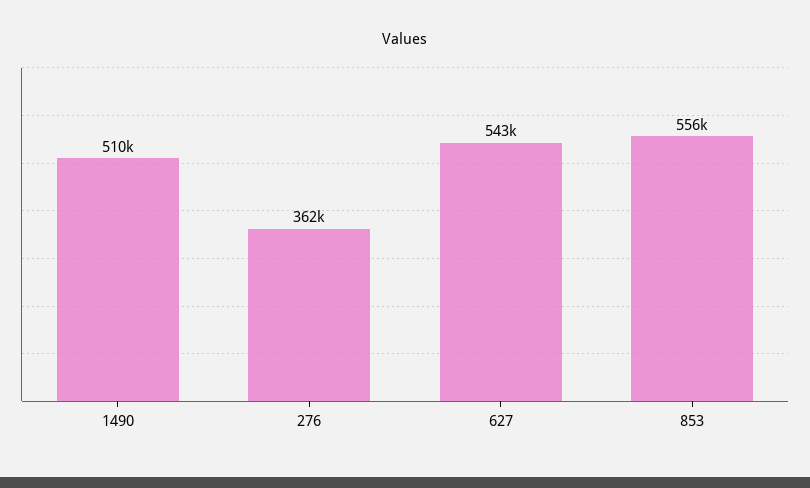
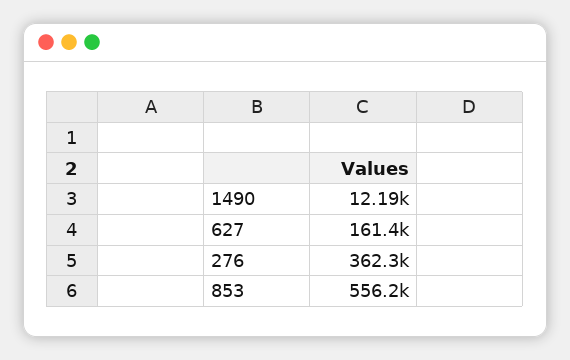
  {
-   "1490": 510000,
+   "1490": 12190,
    "276": 362300,
-   "627": 543000,
+   "627": 161400,
    "853": 556200
  }

